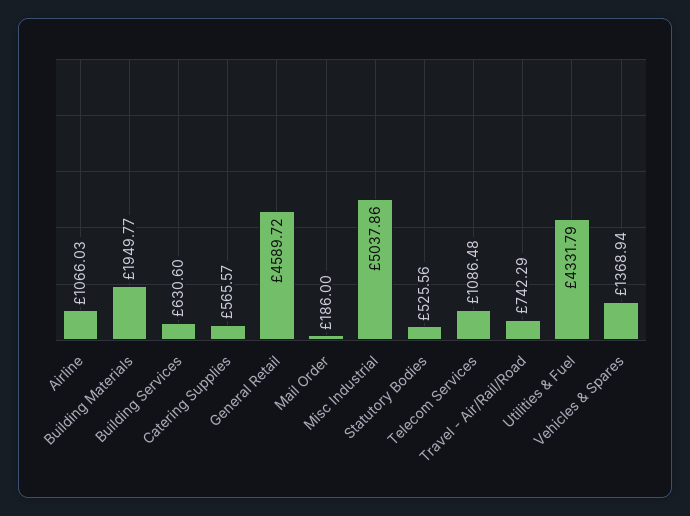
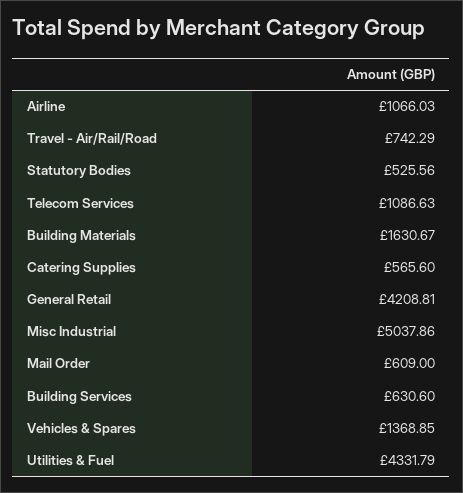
  {
    "Airline": 1066.03,
-   "Building Materials": 1949.77,
+   "Building Materials": 1630.67,
    "Building Services": 630.6,
-   "Catering Supplies": 565.57,
+   "Catering Supplies": 565.6,
-   "General Retail": 4589.72,
+   "General Retail": 4208.81,
-   "Mail Order": 186,
+   "Mail Order": 609,
    "Misc Industrial": 5037.86,
    "Statutory Bodies": 525.56,
-   "Telecom Services": 1086.48,
+   "Telecom Services": 1086.63,
    "Travel - Air/Rail/Road": 742.29,
    "Utilities & Fuel": 4331.79,
-   "Vehicles & Spares": 1368.94
+   "Vehicles & Spares": 1368.85
  }

